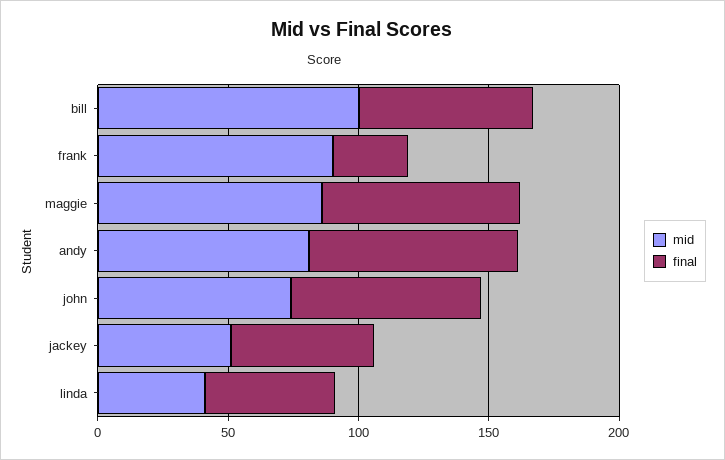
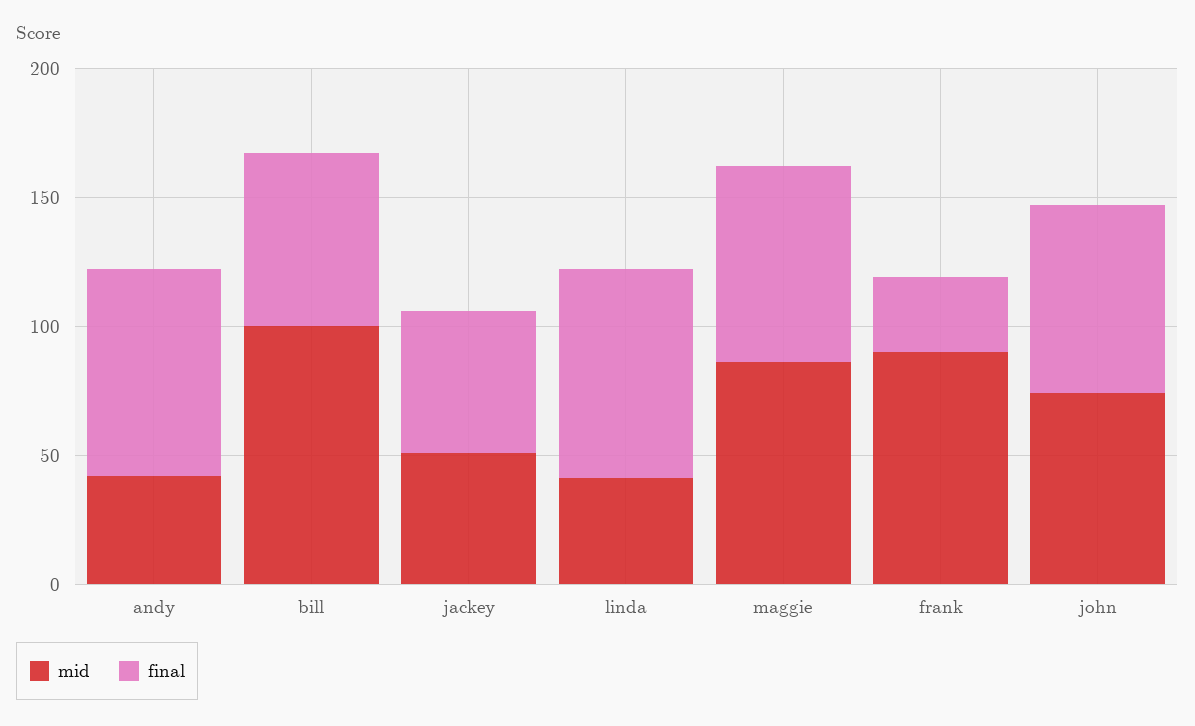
  {
    "mid": {
      "bill": 100,
      "frank": 90,
      "maggie": 90,
-     "andy": 80,
+     "andy": 40,
      "john": 70,
      "jackey": 50,
      "linda": 40
    },
    "final": {
      "bill": 70,
      "frank": 30,
      "maggie": 80,
      "andy": 80,
      "john": 70,
      "jackey": 60,
-     "linda": 50
+     "linda": 80
    }
  }

